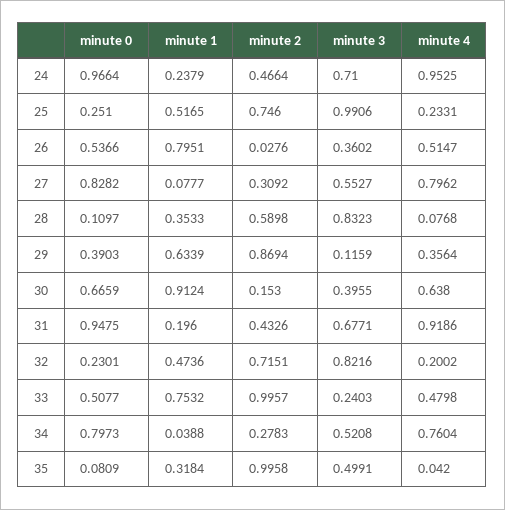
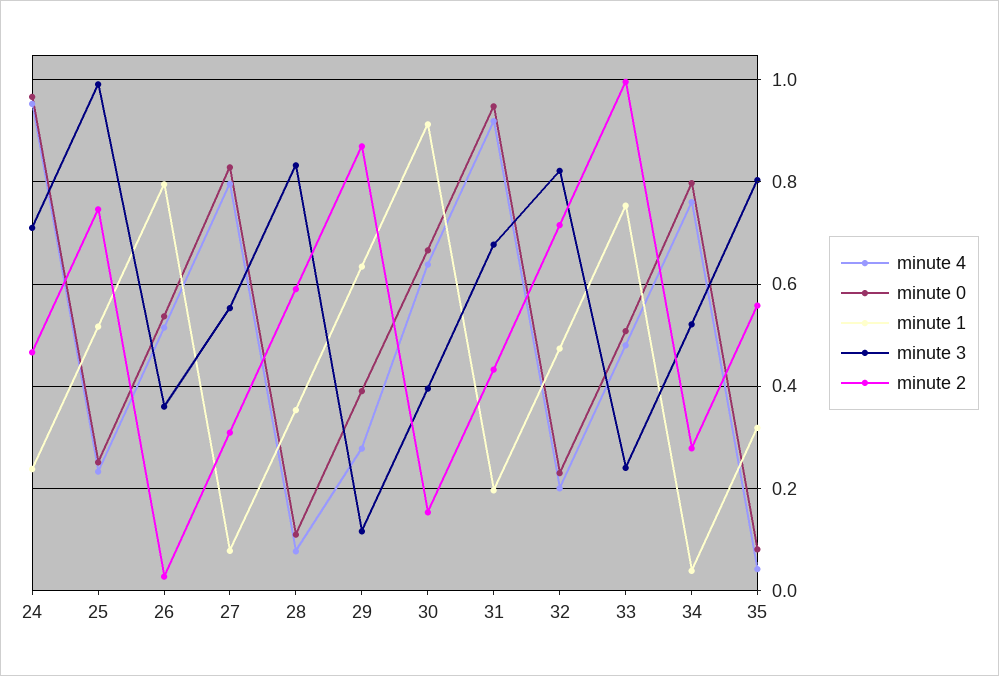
  {
    "minute 0": {
      "24": 0.9664,
      "25": 0.251,
      "26": 0.5366,
      "27": 0.8282,
      "28": 0.1097,
      "29": 0.3903,
      "30": 0.6659,
      "31": 0.9475,
      "32": 0.2301,
      "33": 0.5077,
      "34": 0.7973,
      "35": 0.0809
    },
    "minute 1": {
      "24": 0.2379,
      "25": 0.5165,
      "26": 0.7951,
      "27": 0.0777,
      "28": 0.3533,
      "29": 0.6339,
      "30": 0.9124,
      "31": 0.196,
      "32": 0.4736,
      "33": 0.7532,
      "34": 0.0388,
      "35": 0.3184
    },
    "minute 2": {
      "24": 0.4664,
      "25": 0.746,
      "26": 0.0276,
      "27": 0.3092,
      "28": 0.5898,
      "29": 0.8694,
      "30": 0.153,
      "31": 0.4326,
      "32": 0.7151,
      "33": 0.9957,
      "34": 0.2783,
-     "35": 0.9958
+     "35": 0.56
    },
    "minute 3": {
      "24": 0.71,
      "25": 0.9906,
      "26": 0.3602,
      "27": 0.5527,
      "28": 0.8323,
      "29": 0.1159,
      "30": 0.3955,
      "31": 0.6771,
      "32": 0.8216,
      "33": 0.2403,
      "34": 0.5208,
-     "35": 0.4991
+     "35": 0.8
    },
    "minute 4": {
      "24": 0.9525,
      "25": 0.2331,
      "26": 0.5147,
      "27": 0.7962,
      "28": 0.0768,
-     "29": 0.3564,
+     "29": 0.28,
      "30": 0.638,
      "31": 0.9186,
      "32": 0.2002,
      "33": 0.4798,
      "34": 0.7604,
      "35": 0.042
    }
  }

